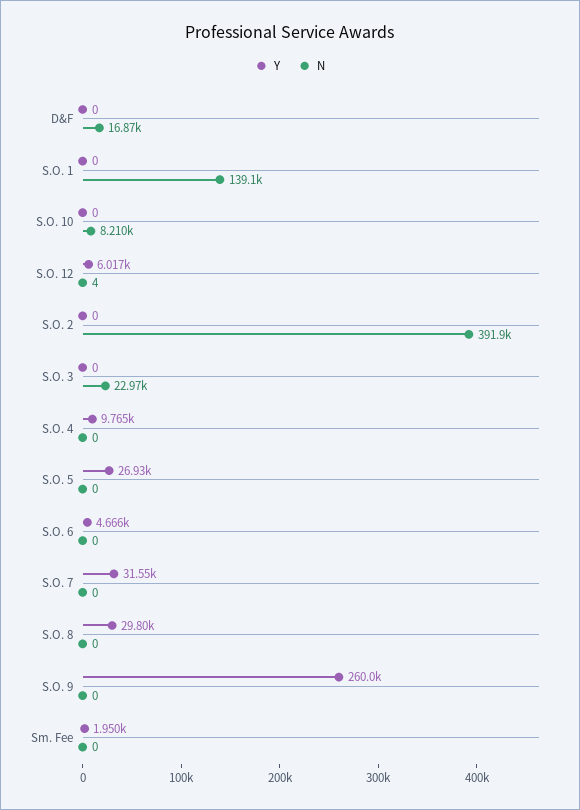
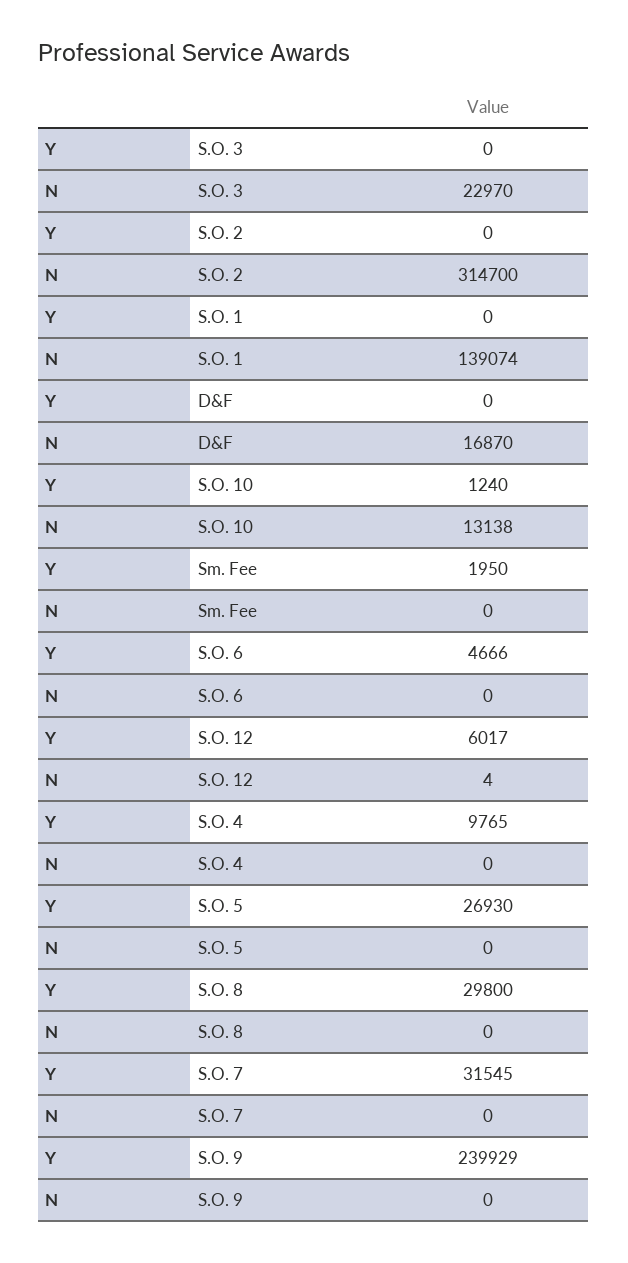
  {
    "Y": {
      "D&F": 0,
      "S.O. 1": 0,
-     "S.O. 10": 0,
+     "S.O. 10": 1240,
      "S.O. 12": 6017,
      "S.O. 2": 0,
      "S.O. 3": 0,
      "S.O. 4": 9765,
      "S.O. 5": 26930,
      "S.O. 6": 4666,
      "S.O. 7": 31545,
      "S.O. 8": 29800,
-     "S.O. 9": 260000,
+     "S.O. 9": 239929,
      "Sm. Fee": 1950
    },
    "N": {
      "D&F": 16870,
      "S.O. 1": 139074,
-     "S.O. 10": 8210,
+     "S.O. 10": 13138,
      "S.O. 12": 4,
-     "S.O. 2": 391900,
+     "S.O. 2": 314700,
      "S.O. 3": 22970,
      "S.O. 4": 0,
      "S.O. 5": 0,
      "S.O. 6": 0,
      "S.O. 7": 0,
      "S.O. 8": 0,
      "S.O. 9": 0,
      "Sm. Fee": 0
    }
  }

